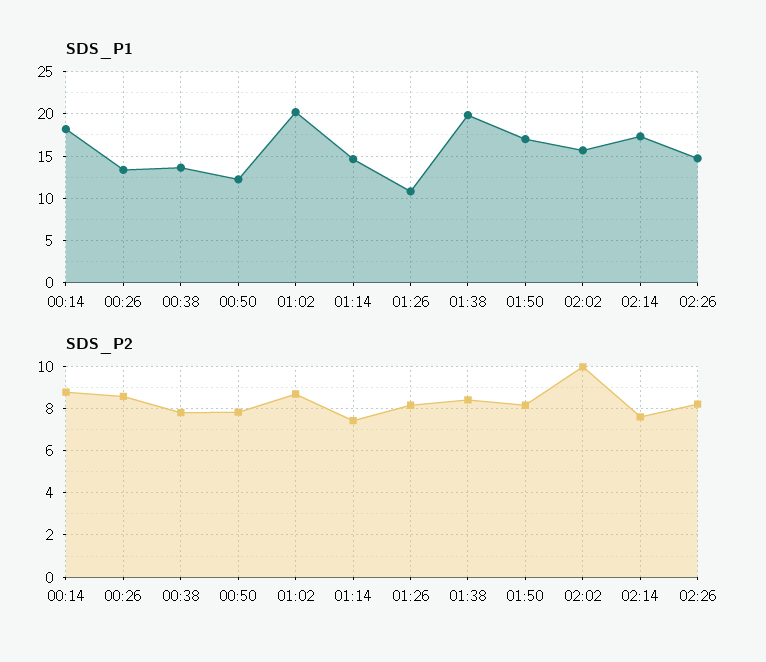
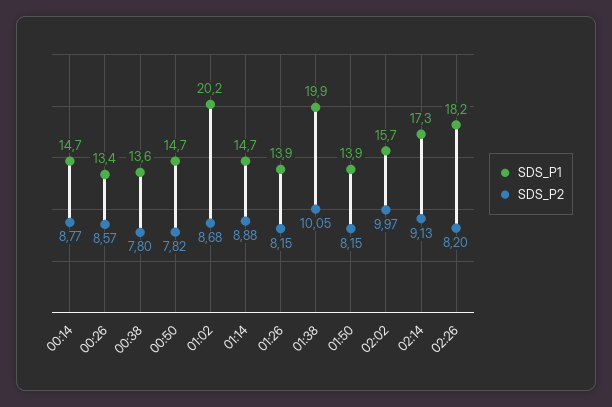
  {
    "SDS_P1": {
-     "00:14": 18,
+     "00:14": 14.7,
      "00:26": 13.4,
      "00:38": 13.6,
-     "00:50": 12,
+     "00:50": 14.7,
      "01:02": 20.2,
      "01:14": 14.7,
-     "01:26": 11,
+     "01:26": 13.9,
      "01:38": 19.9,
-     "01:50": 17,
+     "01:50": 13.9,
      "02:02": 15.7,
      "02:14": 17.3,
-     "02:26": 15
+     "02:26": 18.2
    },
    "SDS_P2": {
      "00:14": 8.77,
      "00:26": 8.57,
      "00:38": 7.8,
      "00:50": 7.82,
      "01:02": 8.68,
-     "01:14": 7.5,
+     "01:14": 8.88,
      "01:26": 8.15,
-     "01:38": 8.5,
+     "01:38": 10.05,
      "01:50": 8.15,
      "02:02": 9.97,
-     "02:14": 7.5,
+     "02:14": 9.13,
      "02:26": 8.2
    }
  }

